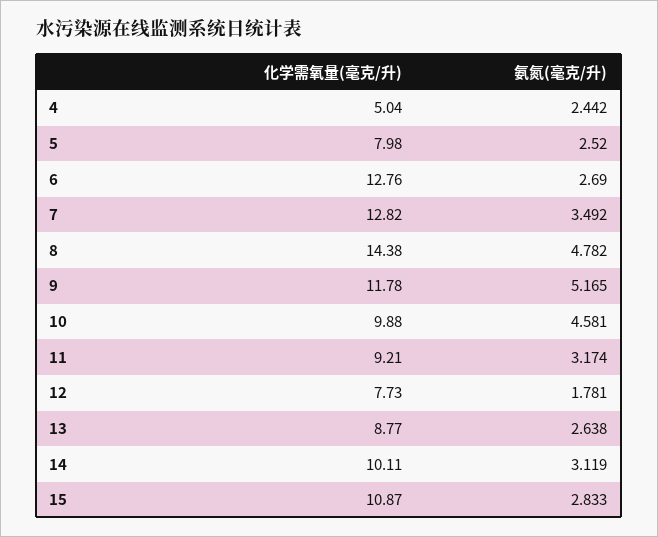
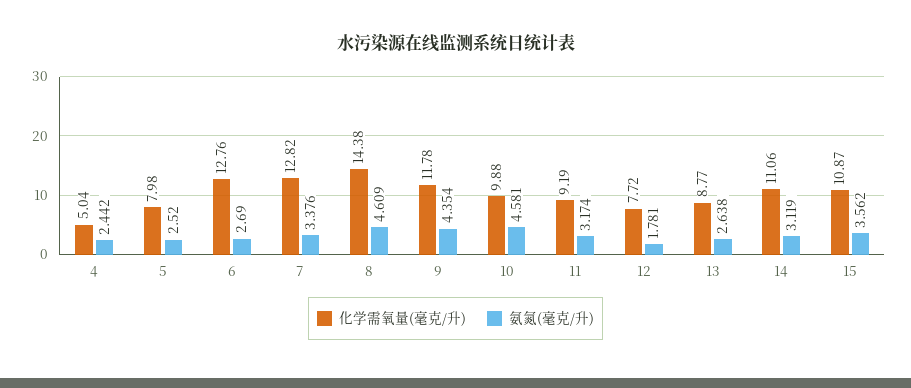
  {
    "化学需氧量(毫克/升)": {
      "4": 5.04,
      "5": 7.98,
      "6": 12.76,
      "7": 12.82,
      "8": 14.38,
      "9": 11.78,
      "10": 9.88,
-     "11": 9.21,
+     "11": 9.19,
-     "12": 7.73,
+     "12": 7.72,
      "13": 8.77,
-     "14": 10.11,
+     "14": 11.06,
      "15": 10.87
    },
    "氨氮(毫克/升)": {
      "4": 2.442,
      "5": 2.52,
      "6": 2.69,
-     "7": 3.492,
+     "7": 3.376,
-     "8": 4.782,
+     "8": 4.609,
-     "9": 5.165,
+     "9": 4.354,
      "10": 4.581,
      "11": 3.174,
      "12": 1.781,
      "13": 2.638,
      "14": 3.119,
-     "15": 2.833
+     "15": 3.562
    }
  }

